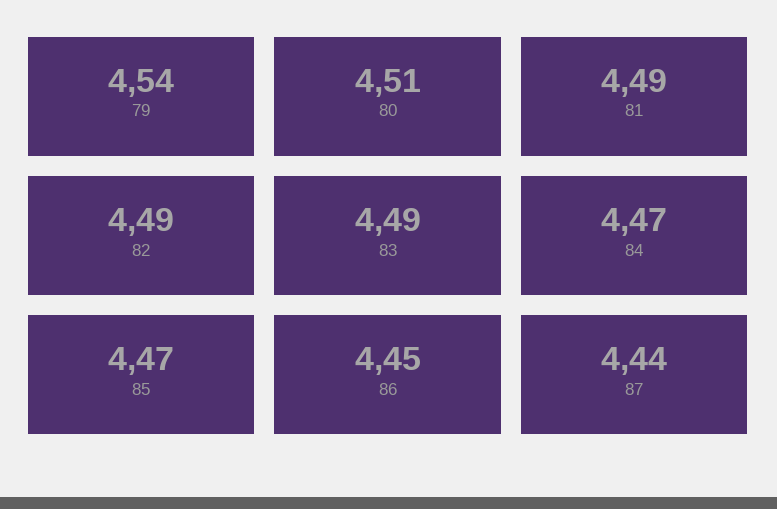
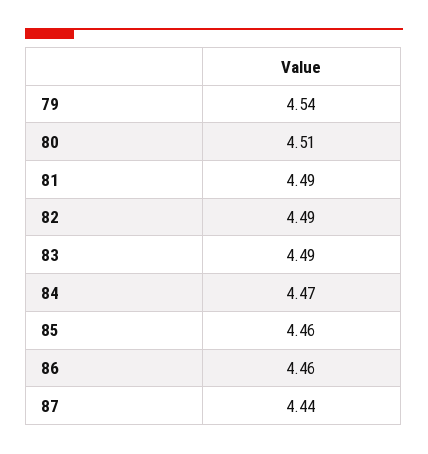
  {
    "79": 4.54,
    "80": 4.51,
    "81": 4.49,
    "82": 4.49,
    "83": 4.49,
    "84": 4.47,
-   "85": 4.47,
+   "85": 4.46,
-   "86": 4.45,
+   "86": 4.46,
    "87": 4.44
  }

